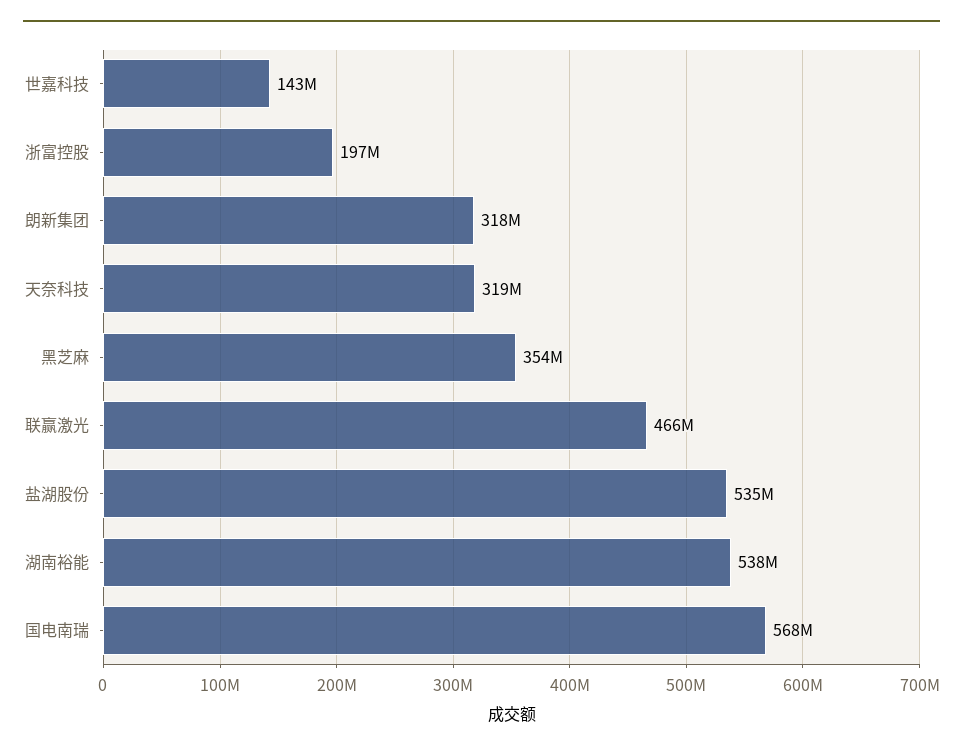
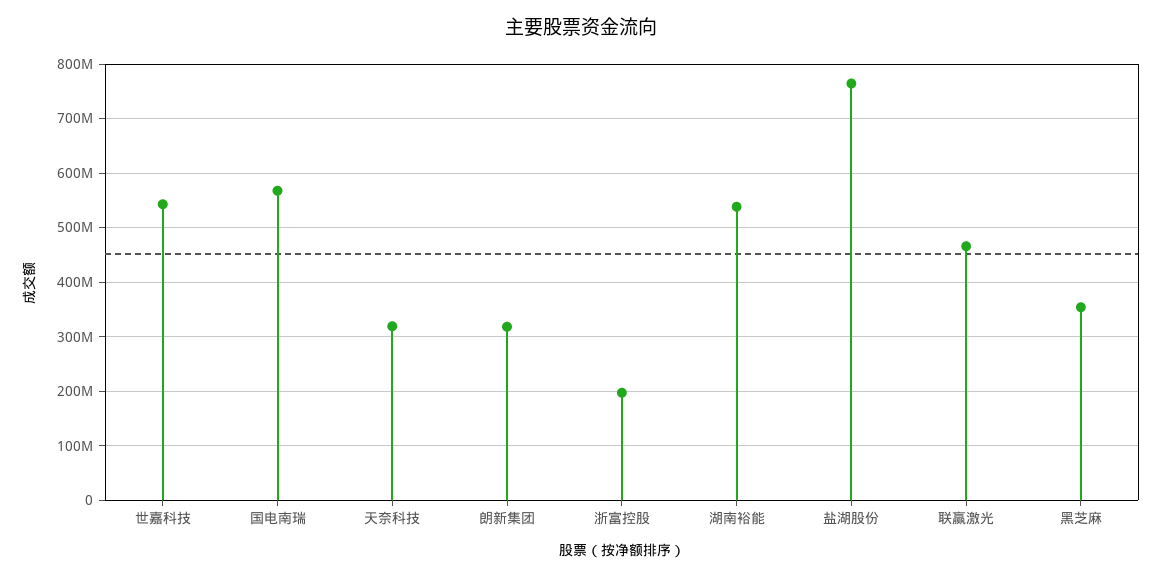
  {
-   "世嘉科技": 143000000,
+   "世嘉科技": 540000000,
    "浙富控股": 197000000,
    "朗新集团": 318000000,
    "天奈科技": 319000000,
    "黑芝麻": 354000000,
    "联赢激光": 466000000,
-   "盐湖股份": 535000000,
+   "盐湖股份": 760000000,
    "湖南裕能": 538000000,
    "国电南瑞": 568000000
  }

